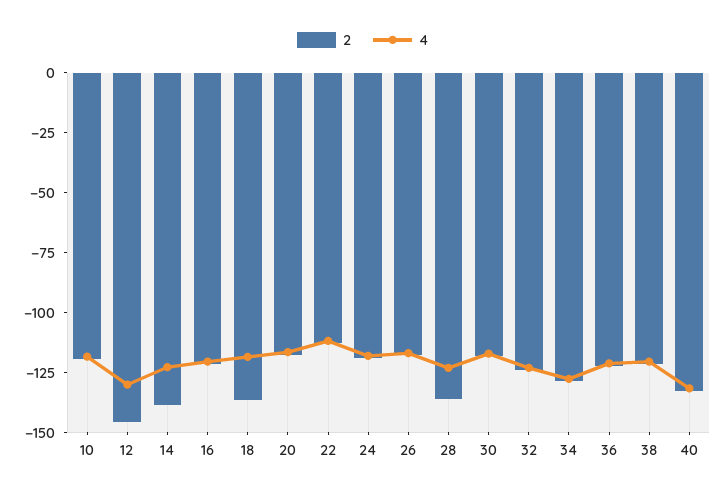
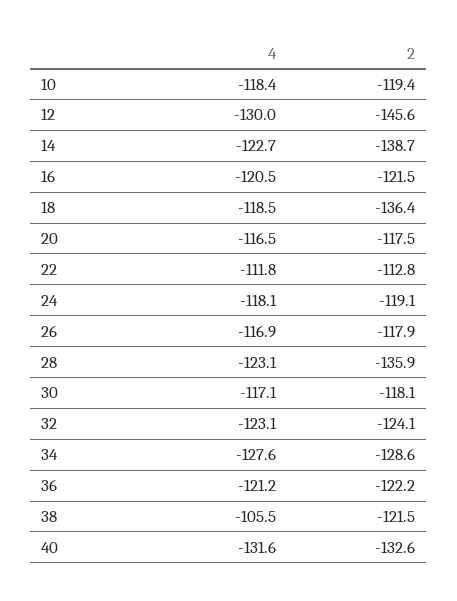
  {
    "2": {
      "10": -119.4,
      "12": -145.6,
      "14": -138.7,
      "16": -121.5,
      "18": -136.4,
      "20": -117.5,
      "22": -112.8,
      "24": -119.1,
      "26": -117.9,
      "28": -135.9,
      "30": -118.1,
      "32": -124.1,
      "34": -128.6,
      "36": -122.2,
      "38": -121.5,
      "40": -132.6
    },
    "4": {
      "10": -118.4,
      "12": -130,
      "14": -122.7,
      "16": -120.5,
      "18": -118.5,
      "20": -116.5,
      "22": -111.8,
      "24": -118.1,
      "26": -116.9,
      "28": -123.1,
      "30": -117.1,
      "32": -123.1,
      "34": -127.6,
      "36": -121.2,
-     "38": -120,
+     "38": -105.5,
      "40": -131.6
    }
  }

